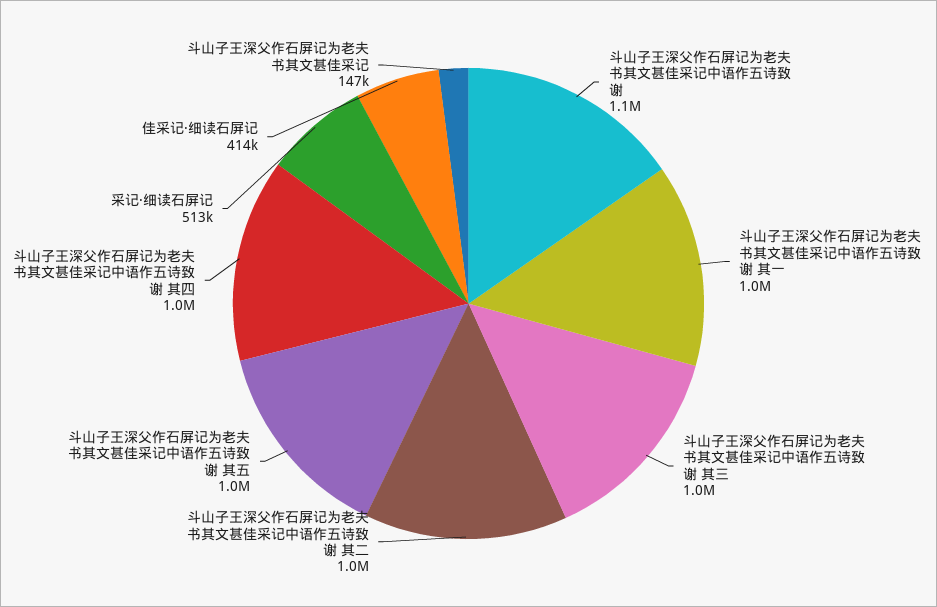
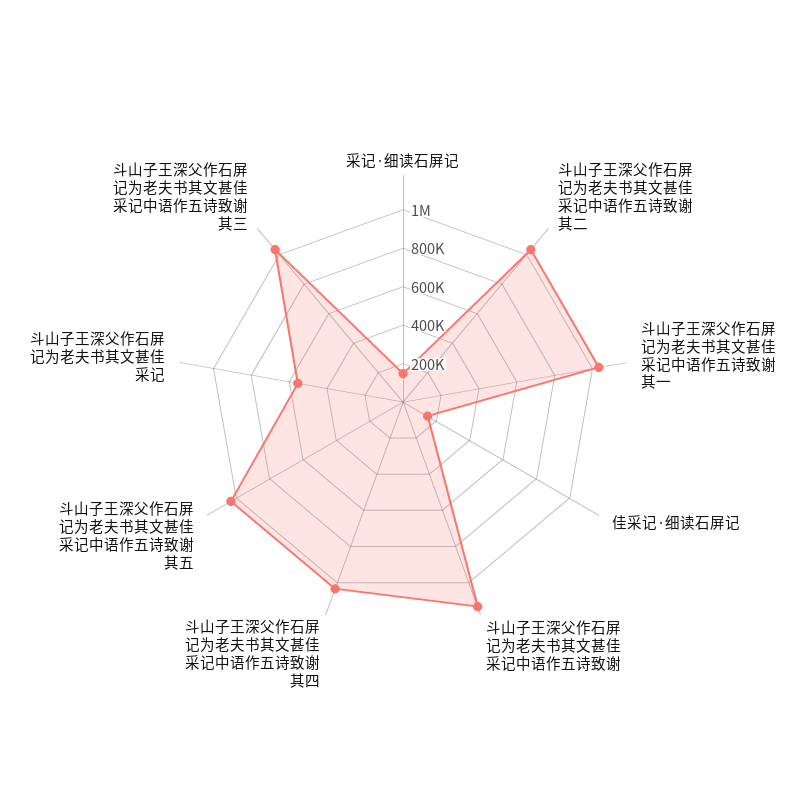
  {
    "斗山子王深父作石屏记为老夫书其文甚佳采记中语作五诗致谢": 1100000,
    "斗山子王深父作石屏记为老夫书其文甚佳采记中语作五诗致谢 其一": 1000000,
    "斗山子王深父作石屏记为老夫书其文甚佳采记中语作五诗致谢 其三": 1000000,
    "斗山子王深父作石屏记为老夫书其文甚佳采记中语作五诗致谢 其二": 1000000,
    "斗山子王深父作石屏记为老夫书其文甚佳采记中语作五诗致谢 其五": 1000000,
    "斗山子王深父作石屏记为老夫书其文甚佳采记中语作五诗致谢 其四": 1000000,
-   "采记·细读石屏记": 513000,
+   "采记·细读石屏记": 150000,
-   "佳采记·细读石屏记": 414000,
+   "佳采记·细读石屏记": 150000,
-   "斗山子王深父作石屏记为老夫书其文甚佳采记": 147000
+   "斗山子王深父作石屏记为老夫书其文甚佳采记": 550000
  }

